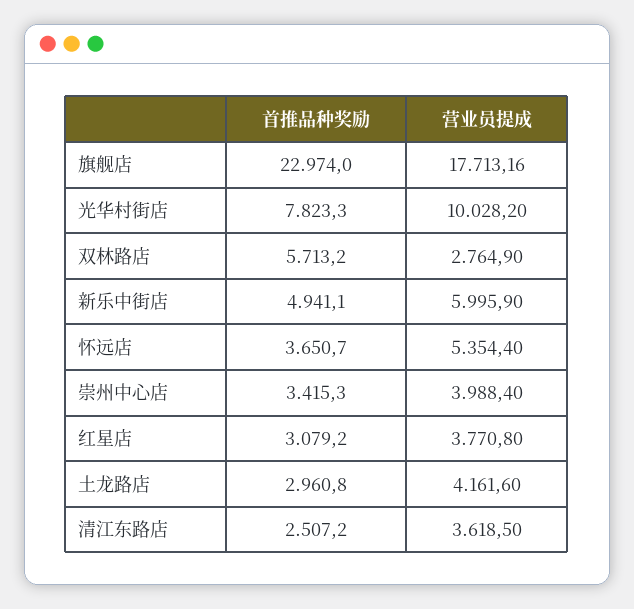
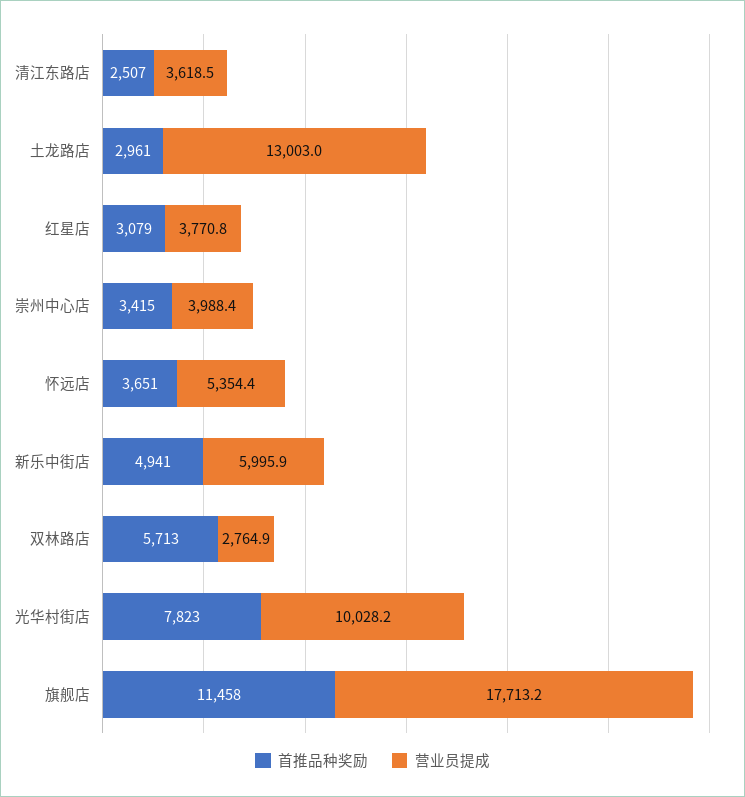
  {
    "首推品种奖励": {
-     "旗舰店": 22974,
+     "旗舰店": 11458,
      "光华村街店": 7823.3,
      "双林路店": 5713.2,
      "新乐中街店": 4941.1,
      "怀远店": 3650.7,
      "崇州中心店": 3415.3,
      "红星店": 3079.2,
      "土龙路店": 2960.8,
      "清江东路店": 2507.2
    },
    "营业员提成": {
      "旗舰店": 17713.16,
      "光华村街店": 10028.2,
      "双林路店": 2764.9,
      "新乐中街店": 5995.9,
      "怀远店": 5354.4,
      "崇州中心店": 3988.4,
      "红星店": 3770.8,
-     "土龙路店": 4161.6,
+     "土龙路店": 13003,
      "清江东路店": 3618.5
    }
  }

